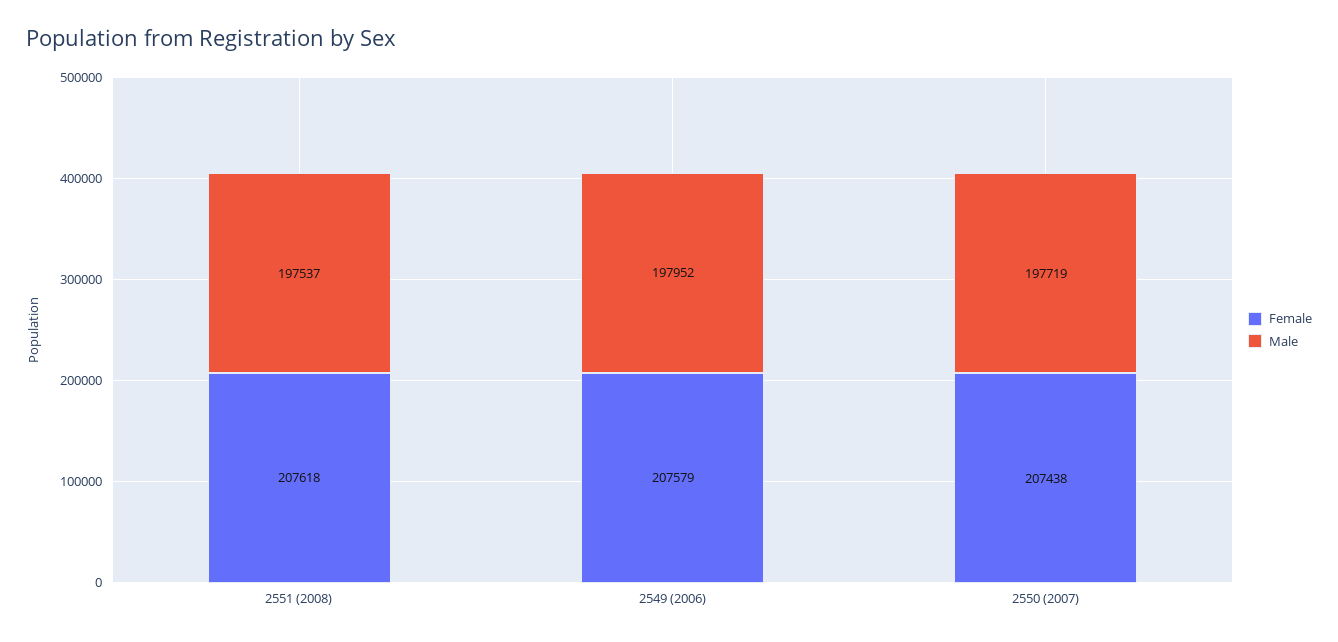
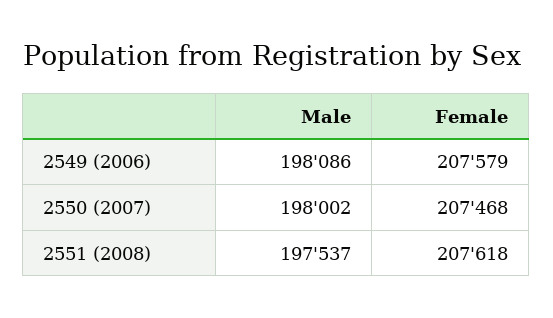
  {
    "Female": {
      "2551 (2008)": 207618,
      "2549 (2006)": 207579,
-     "2550 (2007)": 207438
+     "2550 (2007)": 207468
    },
    "Male": {
      "2551 (2008)": 197537,
-     "2549 (2006)": 197952,
+     "2549 (2006)": 198086,
-     "2550 (2007)": 197719
+     "2550 (2007)": 198002
    }
  }

